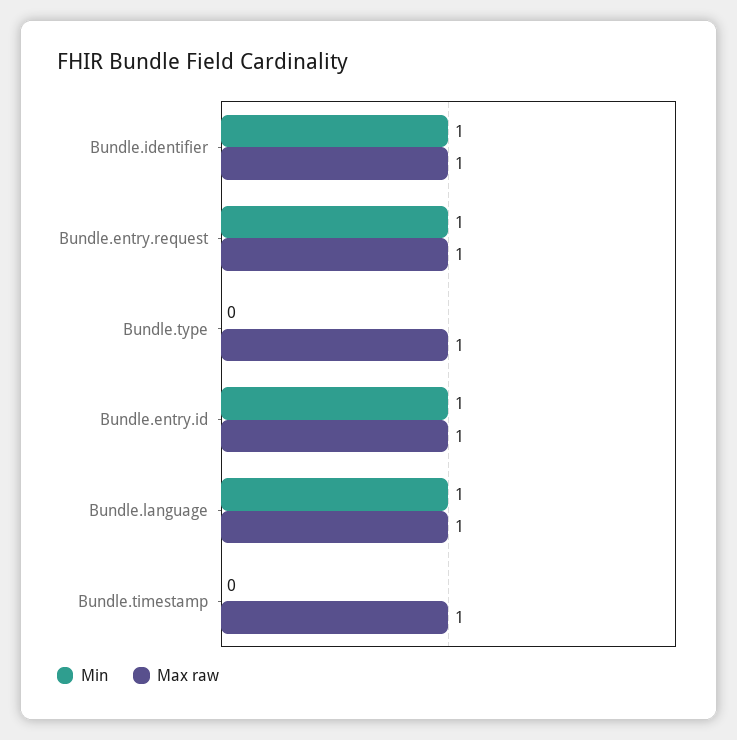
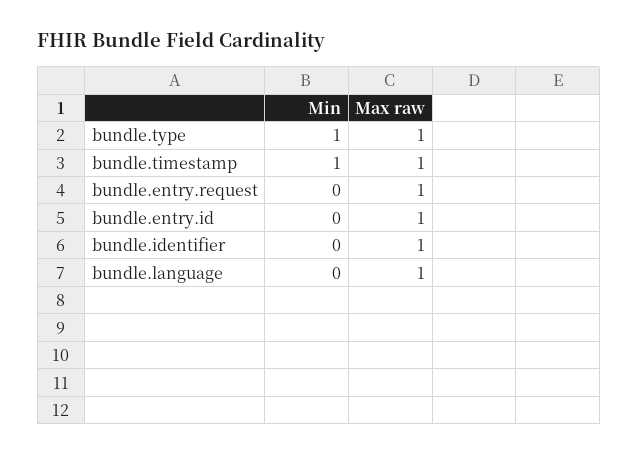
  {
    "Min": {
-     "Bundle.identifier": 1,
+     "Bundle.identifier": 0,
-     "Bundle.entry.request": 1,
+     "Bundle.entry.request": 0,
-     "Bundle.type": 0,
+     "Bundle.type": 1,
-     "Bundle.entry.id": 1,
+     "Bundle.entry.id": 0,
-     "Bundle.language": 1,
+     "Bundle.language": 0,
-     "Bundle.timestamp": 0
+     "Bundle.timestamp": 1
    },
    "Max raw": {
      "Bundle.identifier": 1,
      "Bundle.entry.request": 1,
      "Bundle.type": 1,
      "Bundle.entry.id": 1,
      "Bundle.language": 1,
      "Bundle.timestamp": 1
    }
  }

